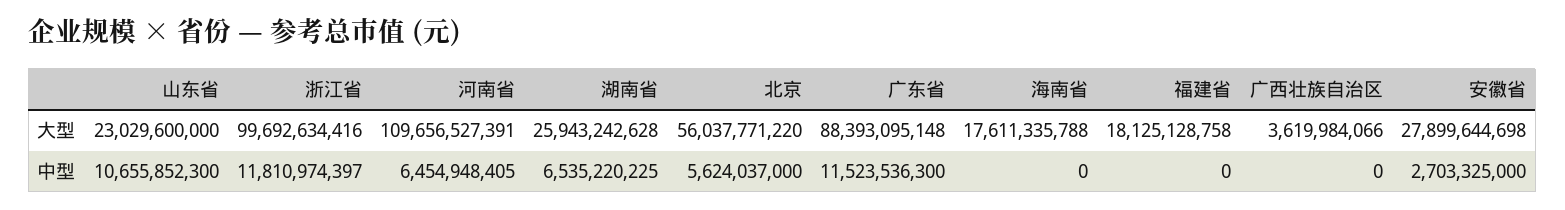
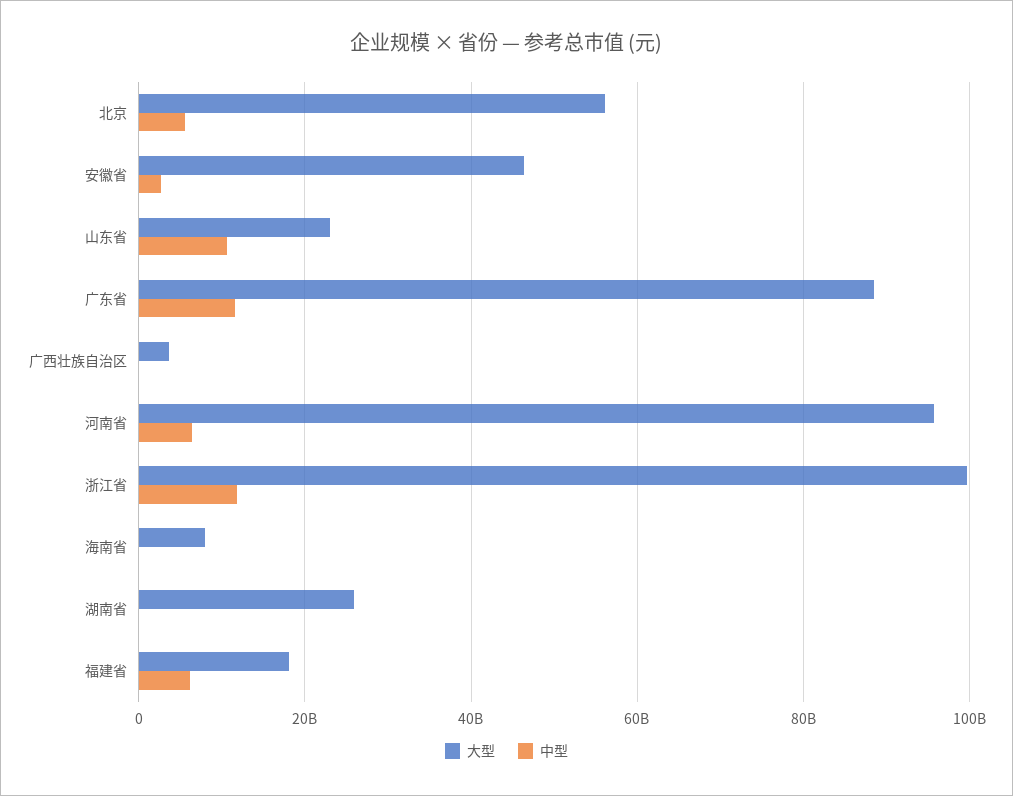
  {
    "大型": {
      "山东省": 23029600000,
      "浙江省": 99692634416,
-     "河南省": 109656527391,
+     "河南省": 96000000000,
      "湖南省": 25943242628,
      "北京": 56037771220,
      "广东省": 88393095148,
-     "海南省": 17611335788,
+     "海南省": 8000000000,
      "福建省": 18125128758,
      "广西壮族自治区": 3619984066,
-     "安徽省": 27899644698
+     "安徽省": 46000000000
    },
    "中型": {
      "山东省": 10655852300,
      "浙江省": 11810974397,
      "河南省": 6454948405,
-     "湖南省": 6535220225,
+     "湖南省": 0,
      "北京": 5624037000,
      "广东省": 11523536300,
      "海南省": 0,
-     "福建省": 0,
+     "福建省": 6000000000,
      "广西壮族自治区": 0,
      "安徽省": 2703325000
    }
  }

